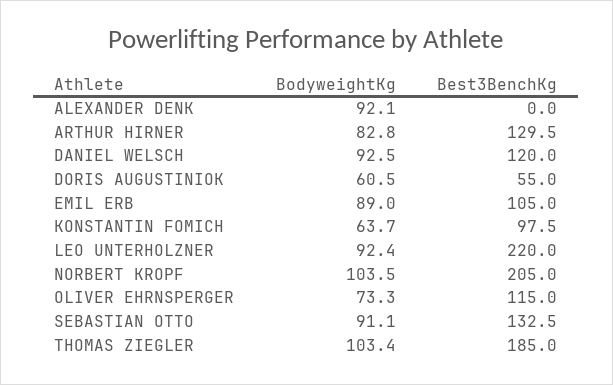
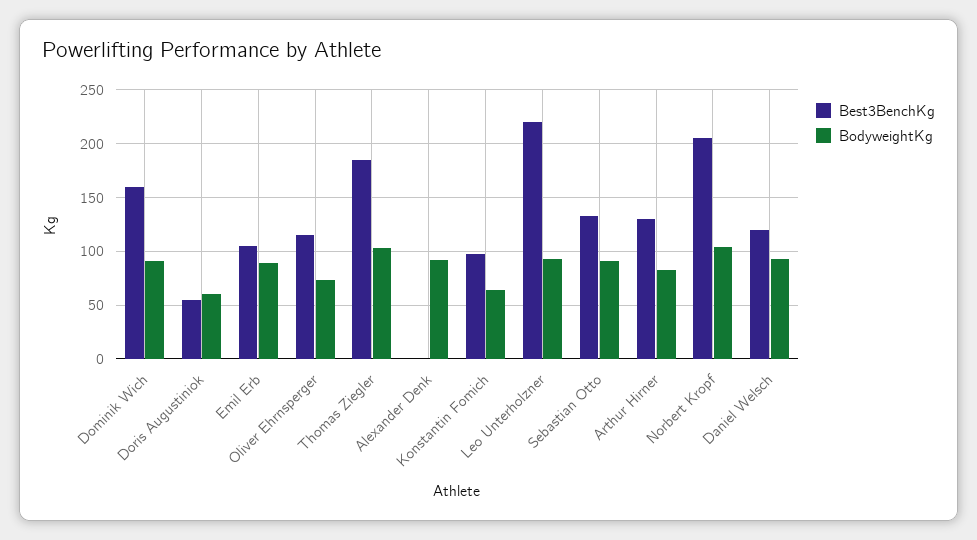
  {
    "BodyweightKg": {
      "ALEXANDER DENK": 92.1,
      "ARTHUR HIRNER": 82.8,
      "DANIEL WELSCH": 92.5,
      "DORIS AUGUSTINIOK": 60.5,
      "EMIL ERB": 89,
      "KONSTANTIN FOMICH": 63.7,
      "LEO UNTERHOLZNER": 92.4,
      "NORBERT KROPF": 103.5,
      "OLIVER EHRNSPERGER": 73.3,
      "SEBASTIAN OTTO": 91.1,
-     "THOMAS ZIEGLER": 103.4
+     "THOMAS ZIEGLER": 103.4,
+     "Dominik Wich": 90
    },
    "Best3BenchKg": {
      "ALEXANDER DENK": 0,
      "ARTHUR HIRNER": 129.5,
      "DANIEL WELSCH": 120,
      "DORIS AUGUSTINIOK": 55,
      "EMIL ERB": 105,
      "KONSTANTIN FOMICH": 97.5,
      "LEO UNTERHOLZNER": 220,
      "NORBERT KROPF": 205,
      "OLIVER EHRNSPERGER": 115,
      "SEBASTIAN OTTO": 132.5,
-     "THOMAS ZIEGLER": 185
+     "THOMAS ZIEGLER": 185,
+     "Dominik Wich": 160
    }
  }

